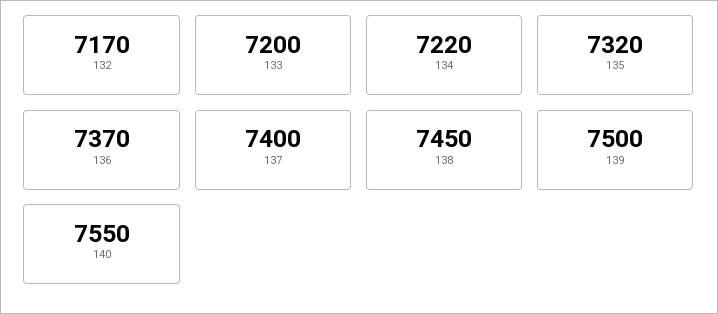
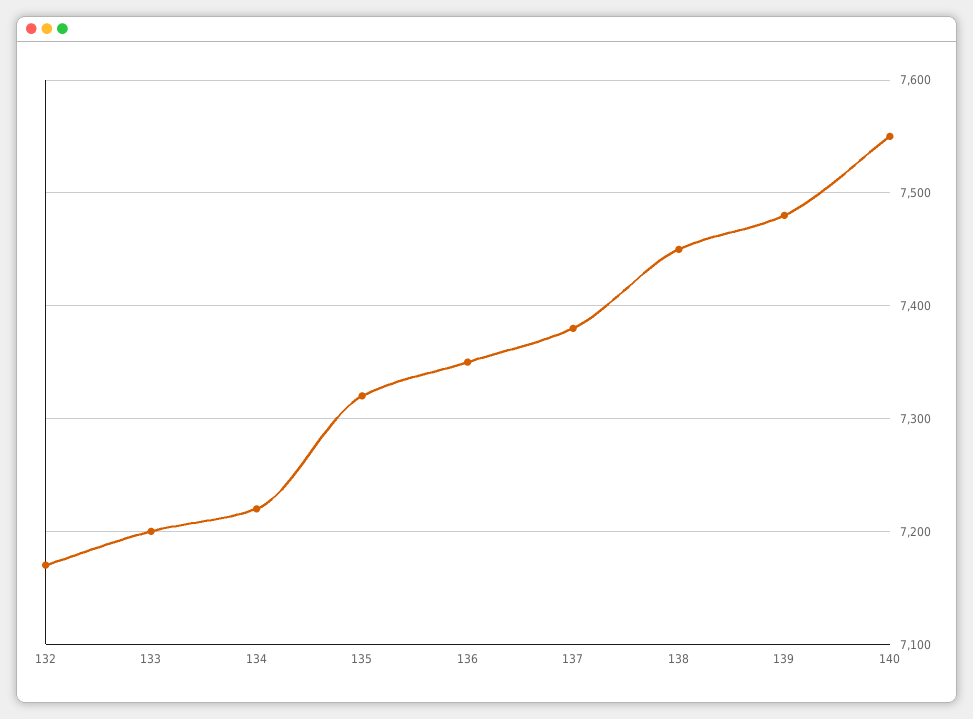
  {
    "132": 7170,
    "133": 7200,
    "134": 7220,
    "135": 7320,
-   "136": 7370,
+   "136": 7350,
-   "137": 7400,
+   "137": 7380,
    "138": 7450,
-   "139": 7500,
+   "139": 7480,
    "140": 7550
  }

